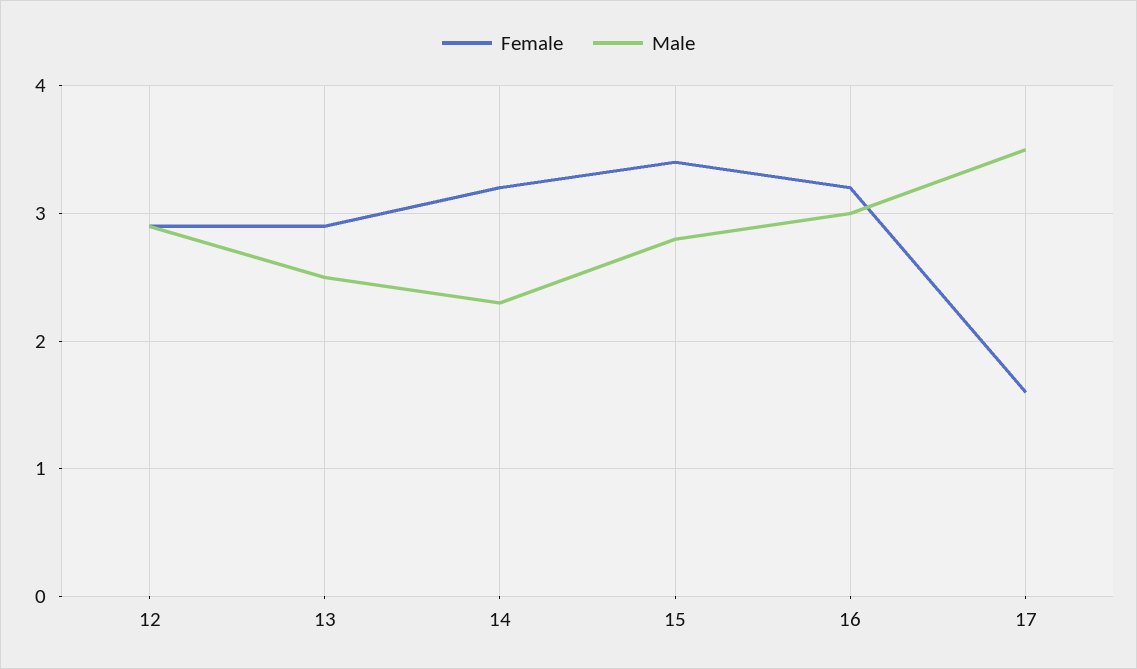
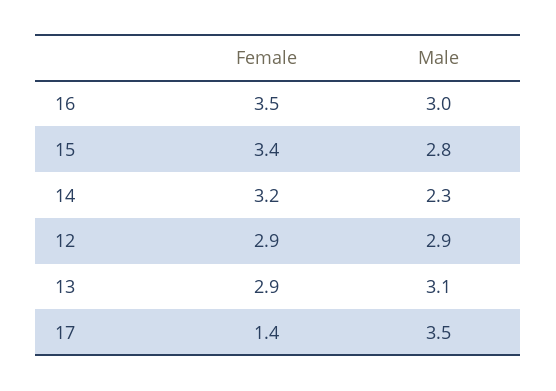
  {
    "Female": {
      "12": 2.9,
      "13": 2.9,
      "14": 3.2,
      "15": 3.4,
-     "16": 3.2,
+     "16": 3.5,
-     "17": 1.6
+     "17": 1.4
    },
    "Male": {
      "12": 2.9,
-     "13": 2.5,
+     "13": 3.1,
      "14": 2.3,
      "15": 2.8,
      "16": 3,
      "17": 3.5
    }
  }

